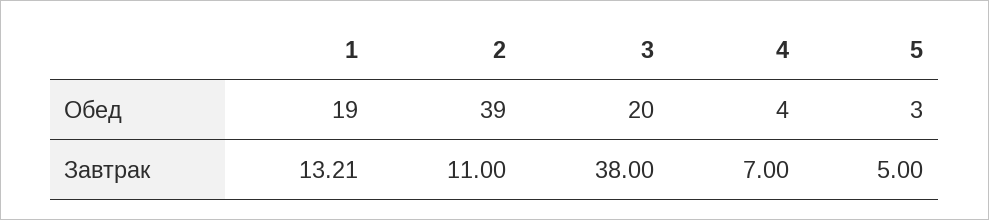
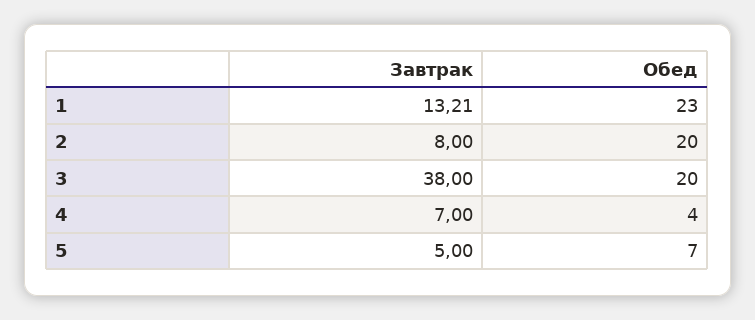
  {
    "1": {
-     "Обед": 19,
+     "Обед": 23,
      "Завтрак": 13.21
    },
    "2": {
-     "Обед": 39,
+     "Обед": 20,
-     "Завтрак": 11
+     "Завтрак": 8
    },
    "3": {
      "Обед": 20,
      "Завтрак": 38
    },
    "4": {
      "Обед": 4,
      "Завтрак": 7
    },
    "5": {
-     "Обед": 3,
+     "Обед": 7,
      "Завтрак": 5
    }
  }

